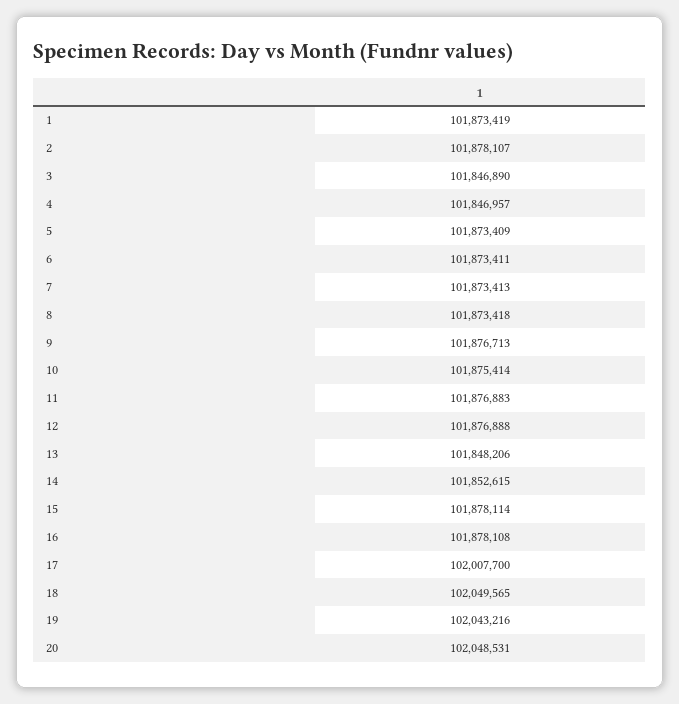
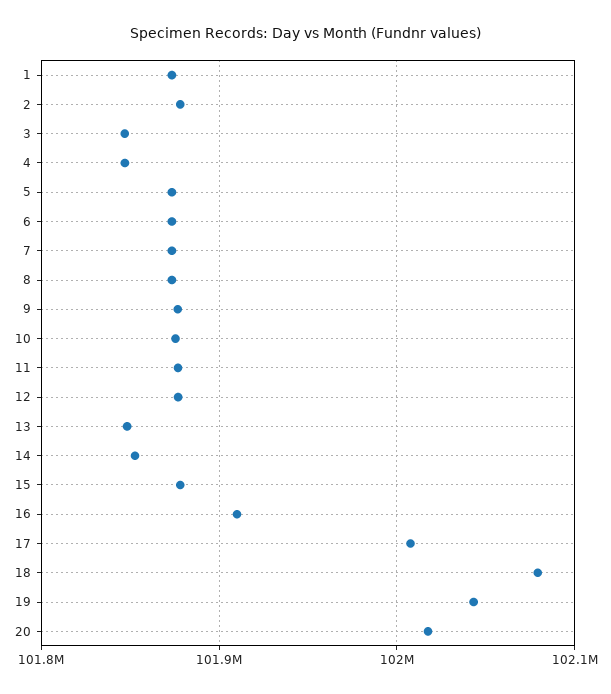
  {
    "1": 101873419,
    "2": 101878107,
    "3": 101846890,
    "4": 101846957,
    "5": 101873409,
    "6": 101873411,
    "7": 101873413,
    "8": 101873418,
    "9": 101876713,
    "10": 101875414,
    "11": 101876883,
    "12": 101876888,
    "13": 101848206,
    "14": 101852615,
    "15": 101878114,
-   "16": 101878108,
+   "16": 101910000,
    "17": 102007700,
-   "18": 102049565,
+   "18": 102080000,
    "19": 102043216,
-   "20": 102048531
+   "20": 102020000
  }

